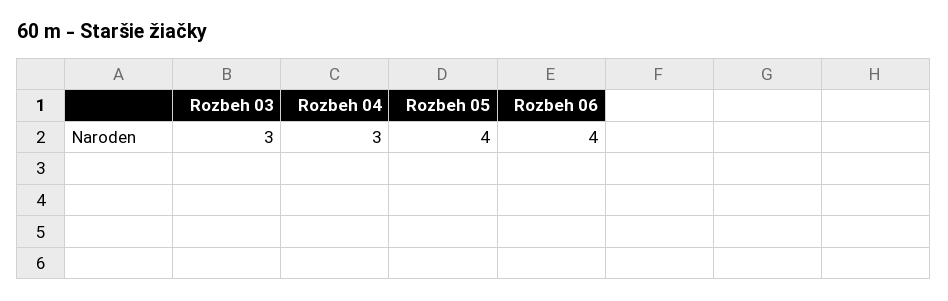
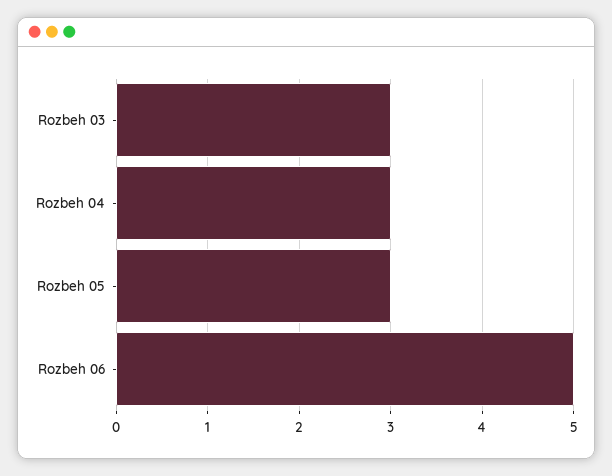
  {
    "Rozbeh 03": 3,
    "Rozbeh 04": 3,
-   "Rozbeh 05": 4,
+   "Rozbeh 05": 3,
-   "Rozbeh 06": 4
+   "Rozbeh 06": 5
  }

